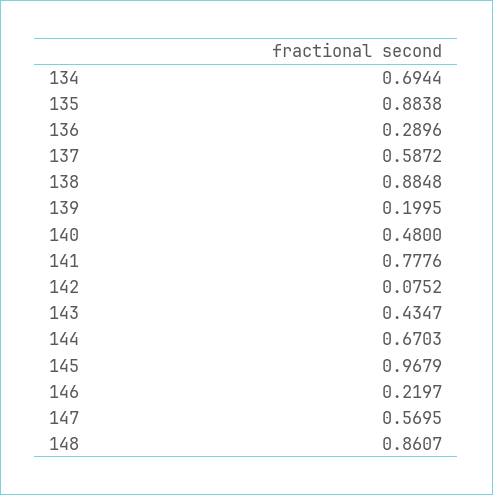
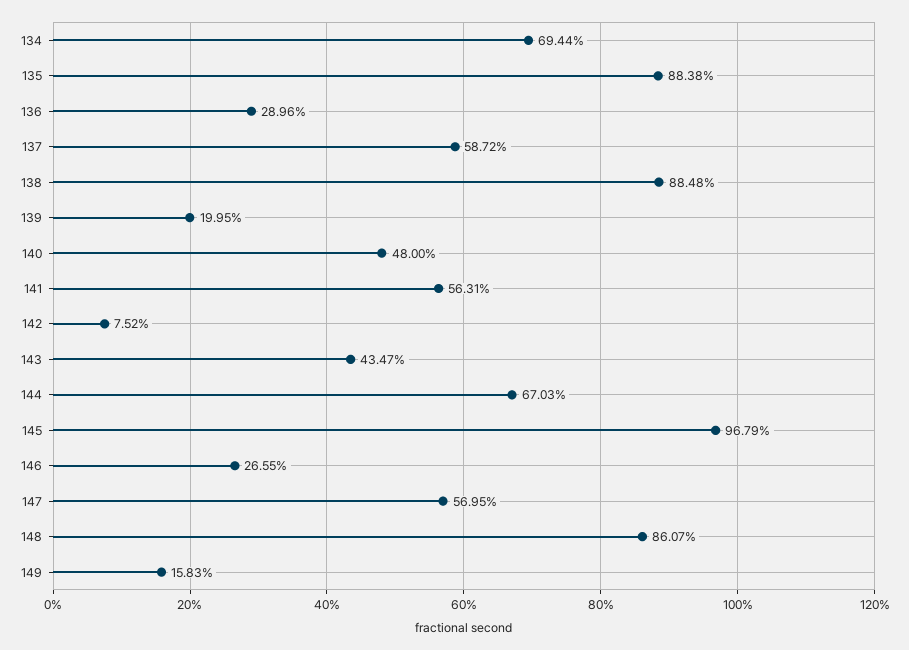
  {
    "134": 0.6944,
    "135": 0.8838,
    "136": 0.2896,
    "137": 0.5872,
    "138": 0.8848,
    "139": 0.1995,
    "140": 0.48,
-   "141": 0.7776,
+   "141": 0.5631,
    "142": 0.0752,
    "143": 0.4347,
    "144": 0.6703,
    "145": 0.9679,
-   "146": 0.2197,
+   "146": 0.2655,
    "147": 0.5695,
-   "148": 0.8607
+   "148": 0.8607,
+   "149": 0.1583
  }

